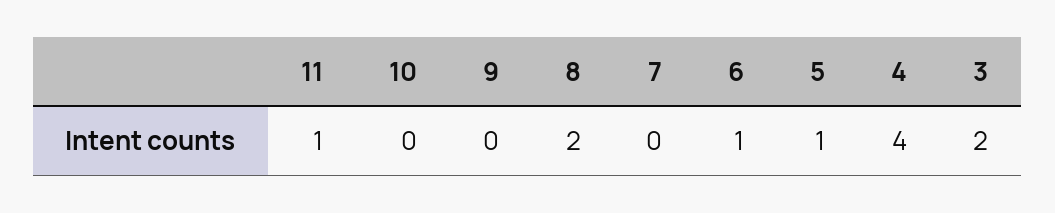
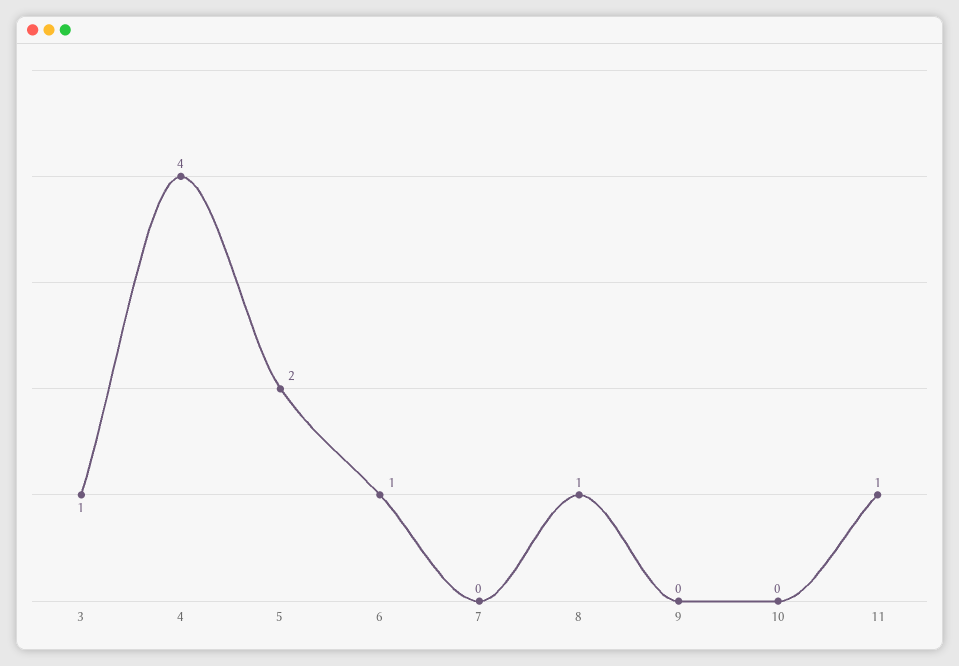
  {
    "11": 1,
    "10": 0,
    "9": 0,
-   "8": 2,
+   "8": 1,
    "7": 0,
    "6": 1,
-   "5": 1,
+   "5": 2,
    "4": 4,
-   "3": 2
+   "3": 1
  }

